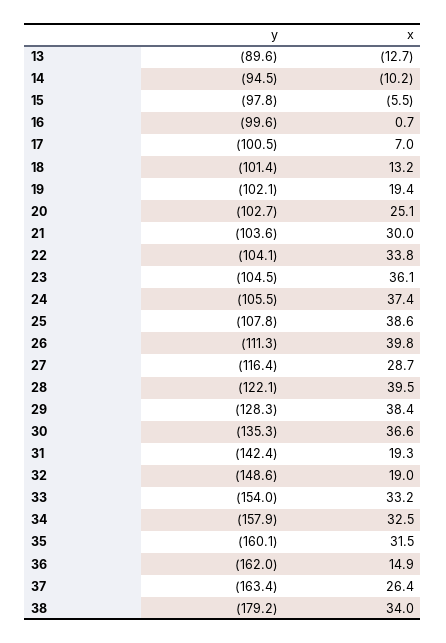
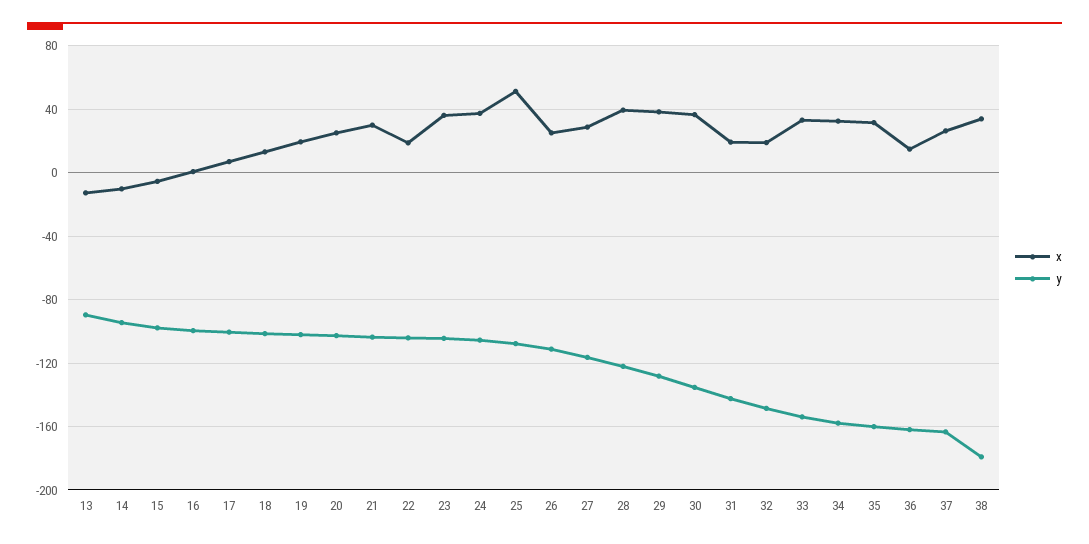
  {
    "y": {
      "13": -89.6,
      "14": -94.5,
      "15": -97.8,
      "16": -99.6,
      "17": -100.5,
      "18": -101.4,
      "19": -102.1,
      "20": -102.7,
      "21": -103.6,
      "22": -104.1,
      "23": -104.5,
      "24": -105.5,
      "25": -107.8,
      "26": -111.3,
      "27": -116.4,
      "28": -122.1,
      "29": -128.3,
      "30": -135.3,
      "31": -142.4,
      "32": -148.6,
      "33": -154,
      "34": -157.9,
      "35": -160.1,
      "36": -162,
      "37": -163.4,
      "38": -179.2
    },
    "x": {
      "13": -12.7,
      "14": -10.2,
      "15": -5.5,
      "16": 0.7,
      "17": 7,
      "18": 13.2,
      "19": 19.4,
      "20": 25.1,
      "21": 30,
-     "22": 33.8,
+     "22": 20,
      "23": 36.1,
      "24": 37.4,
-     "25": 38.6,
+     "25": 50,
-     "26": 39.8,
+     "26": 25,
      "27": 28.7,
      "28": 39.5,
      "29": 38.4,
      "30": 36.6,
      "31": 19.3,
      "32": 19,
      "33": 33.2,
      "34": 32.5,
      "35": 31.5,
      "36": 14.9,
      "37": 26.4,
      "38": 34
    }
  }

